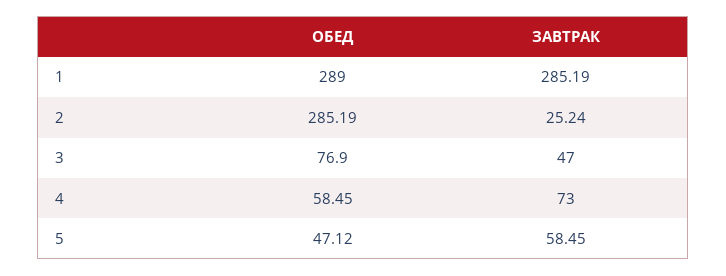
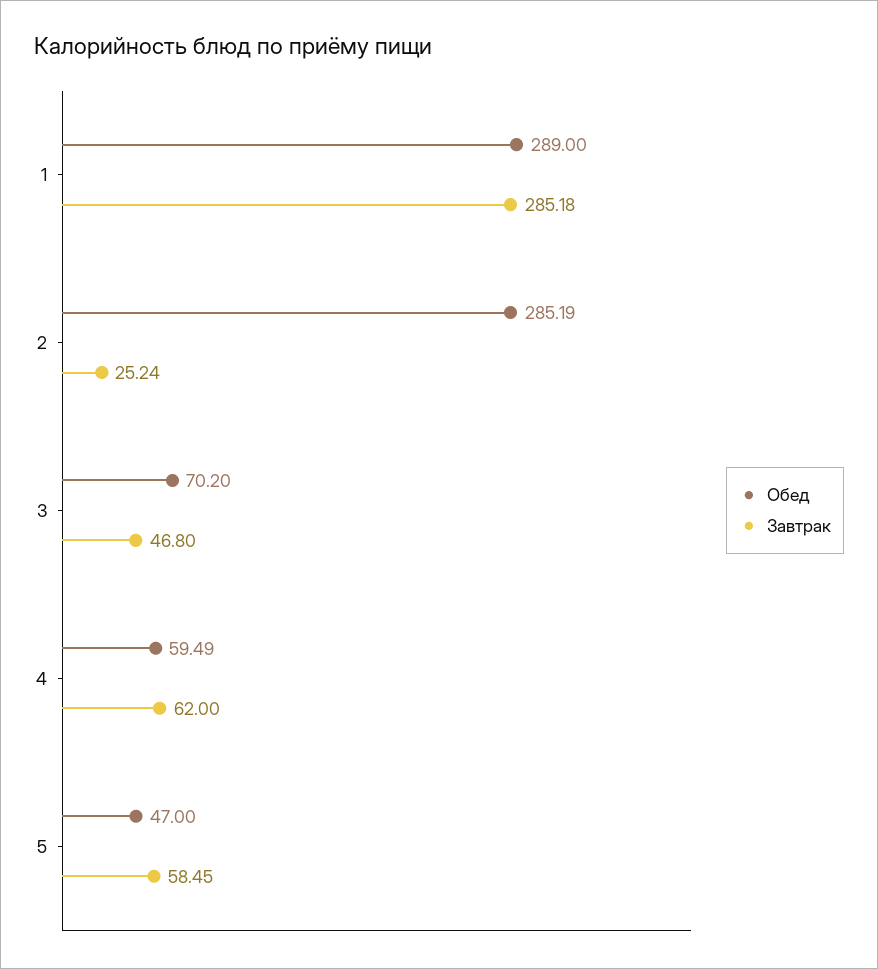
  {
    "ОБЕД": {
      "1": 289,
      "2": 285.19,
-     "3": 76.9,
+     "3": 70.2,
-     "4": 58.45,
+     "4": 59.49,
-     "5": 47.12
+     "5": 47
    },
    "ЗАВТРАК": {
-     "1": 285.19,
+     "1": 285.18,
      "2": 25.24,
-     "3": 47,
+     "3": 46.8,
-     "4": 73,
+     "4": 62,
      "5": 58.45
    }
  }

